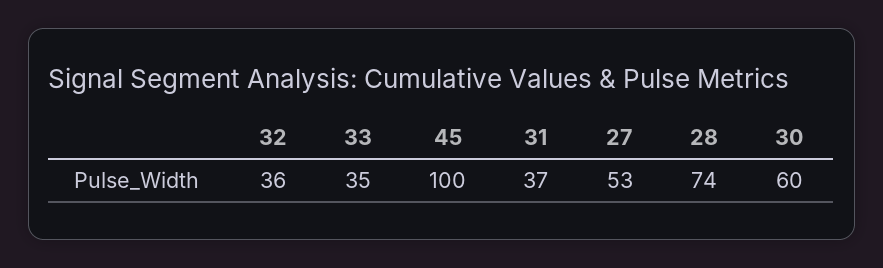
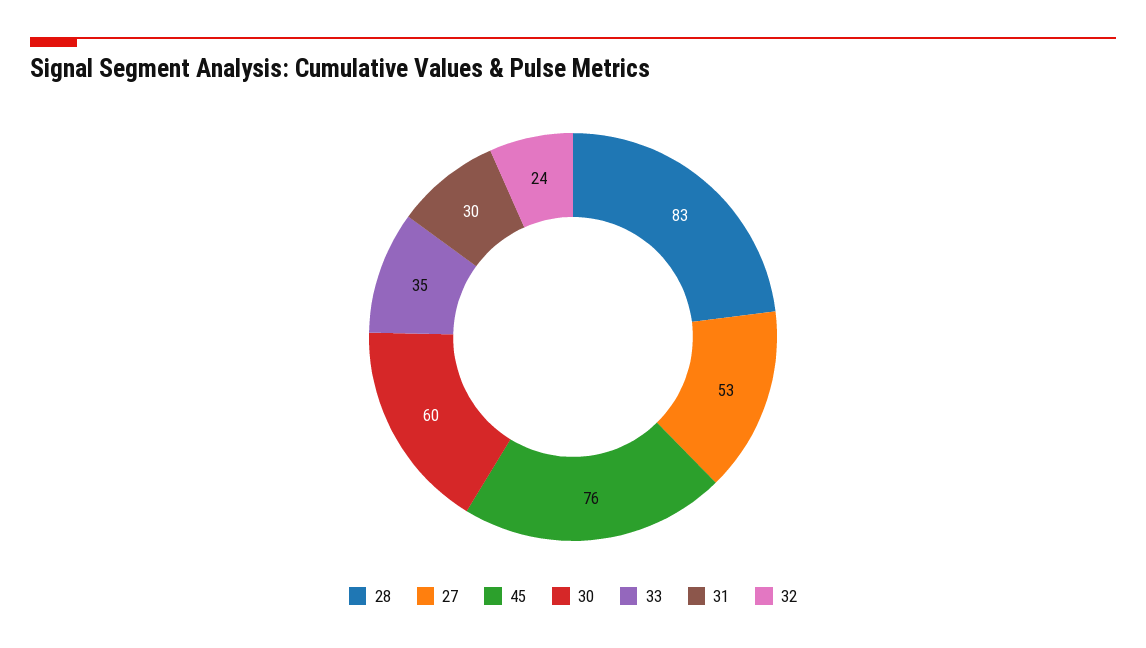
  {
-   "32": 36,
+   "32": 24,
    "33": 35,
-   "45": 100,
+   "45": 76,
-   "31": 37,
+   "31": 30,
    "27": 53,
-   "28": 74,
+   "28": 83,
    "30": 60
  }

